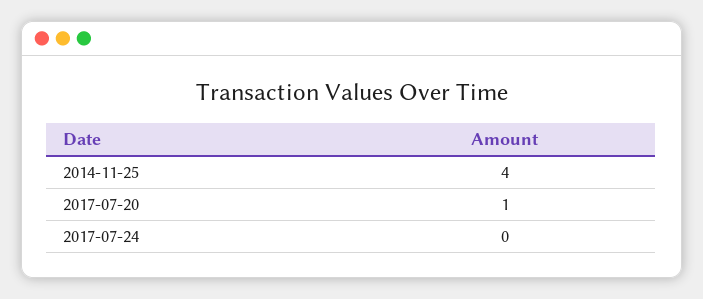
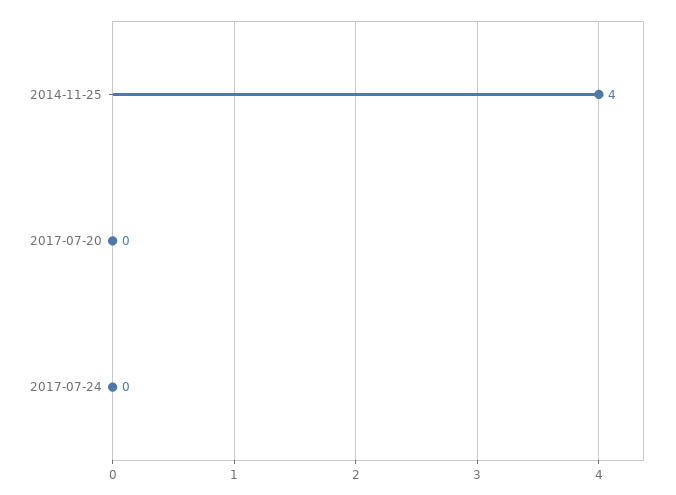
  {
    "2014-11-25": 4,
-   "2017-07-20": 1,
+   "2017-07-20": 0,
    "2017-07-24": 0
  }

